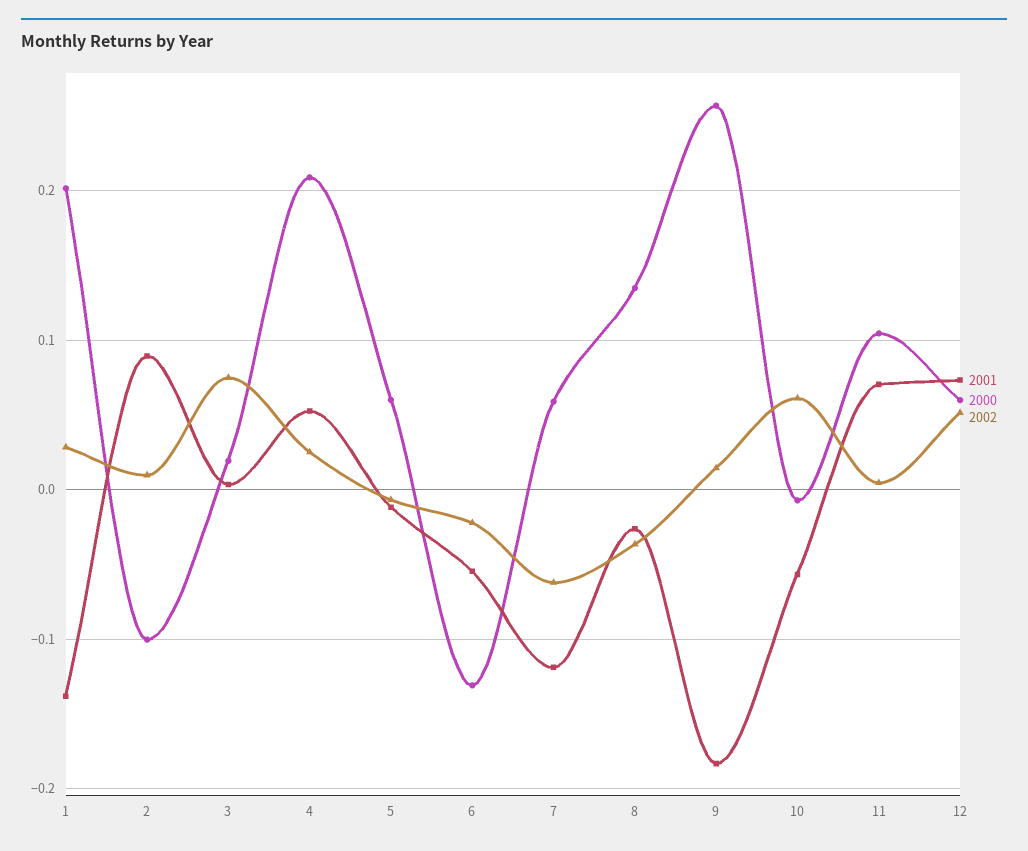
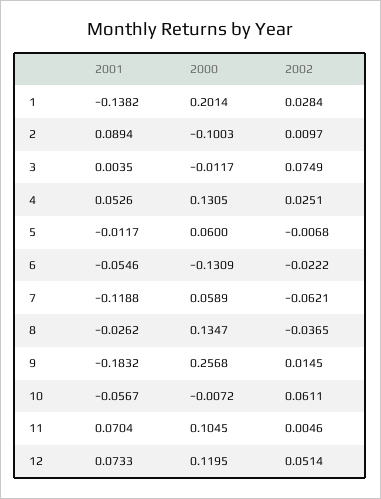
  {
    "2001": {
      "1": -0.1382,
      "2": 0.0894,
      "3": 0.0035,
      "4": 0.0526,
      "5": -0.0117,
      "6": -0.0546,
      "7": -0.1188,
      "8": -0.0262,
      "9": -0.1832,
      "10": -0.0567,
      "11": 0.0704,
      "12": 0.0733
    },
    "2000": {
      "1": 0.2014,
      "2": -0.1003,
-     "3": 0.02,
+     "3": -0.0117,
-     "4": 0.21,
+     "4": 0.1305,
      "5": 0.06,
      "6": -0.1309,
      "7": 0.0589,
      "8": 0.1347,
      "9": 0.2568,
      "10": -0.0072,
      "11": 0.1045,
-     "12": 0.06
+     "12": 0.1195
    },
    "2002": {
      "1": 0.0284,
      "2": 0.0097,
      "3": 0.0749,
      "4": 0.0251,
      "5": -0.0068,
      "6": -0.0222,
      "7": -0.0621,
      "8": -0.0365,
      "9": 0.0145,
      "10": 0.0611,
      "11": 0.0046,
      "12": 0.0514
    }
  }

